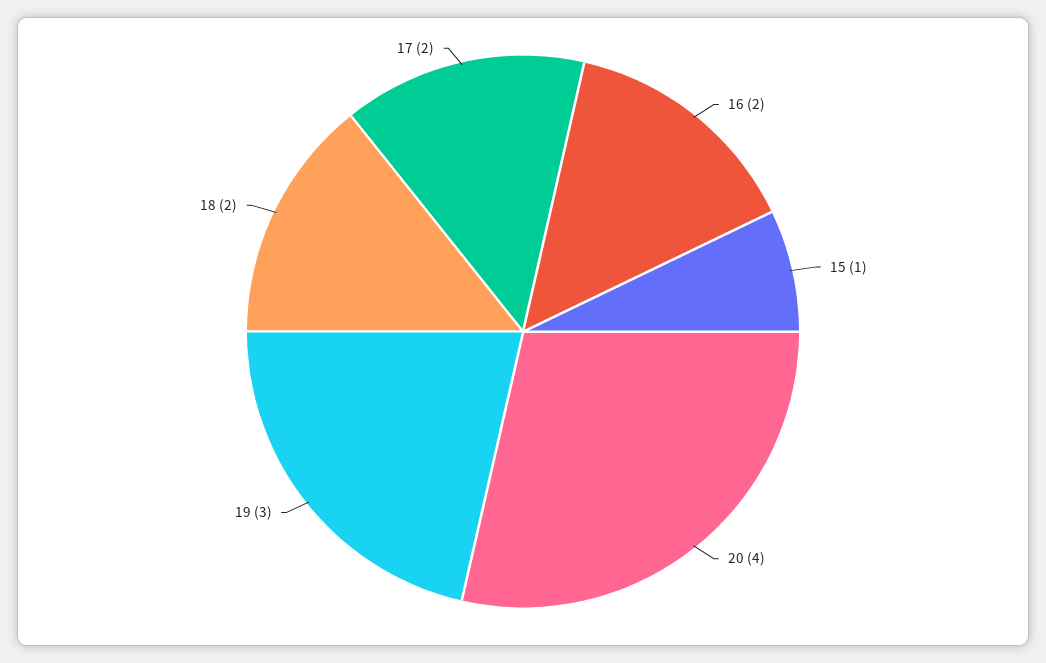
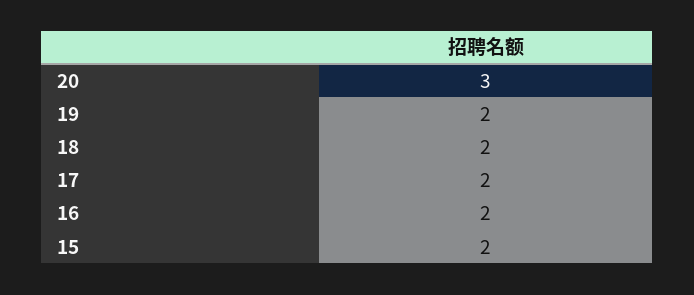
  {
    "16": 2,
-   "15": 1,
+   "15": 2,
-   "20": 4,
+   "20": 3,
-   "19": 3,
+   "19": 2,
    "18": 2,
    "17": 2
  }

